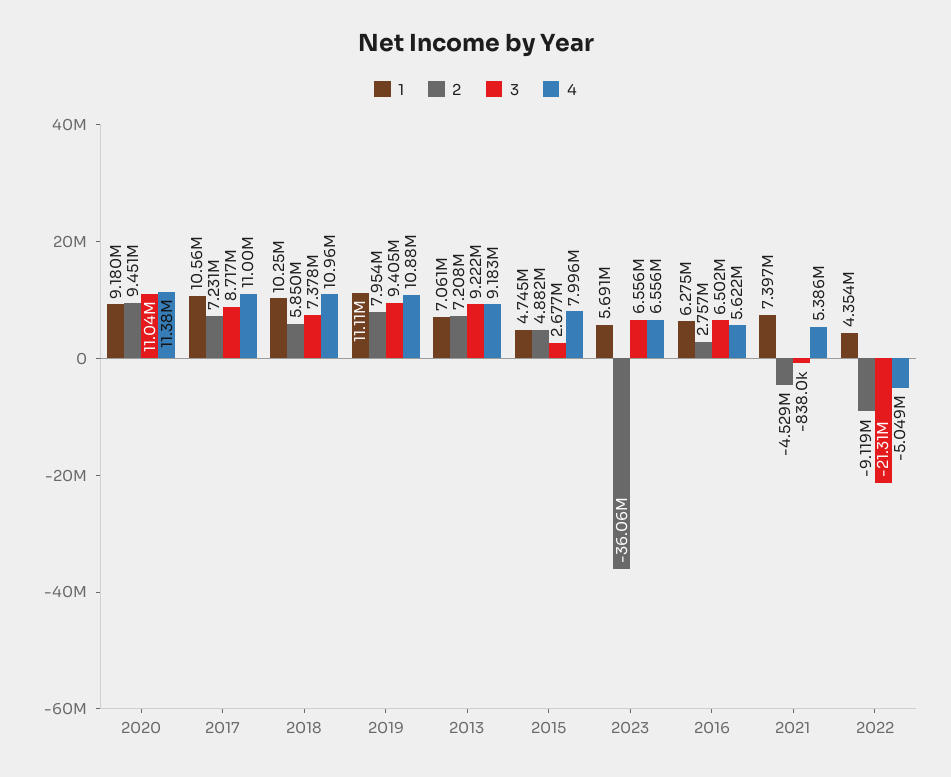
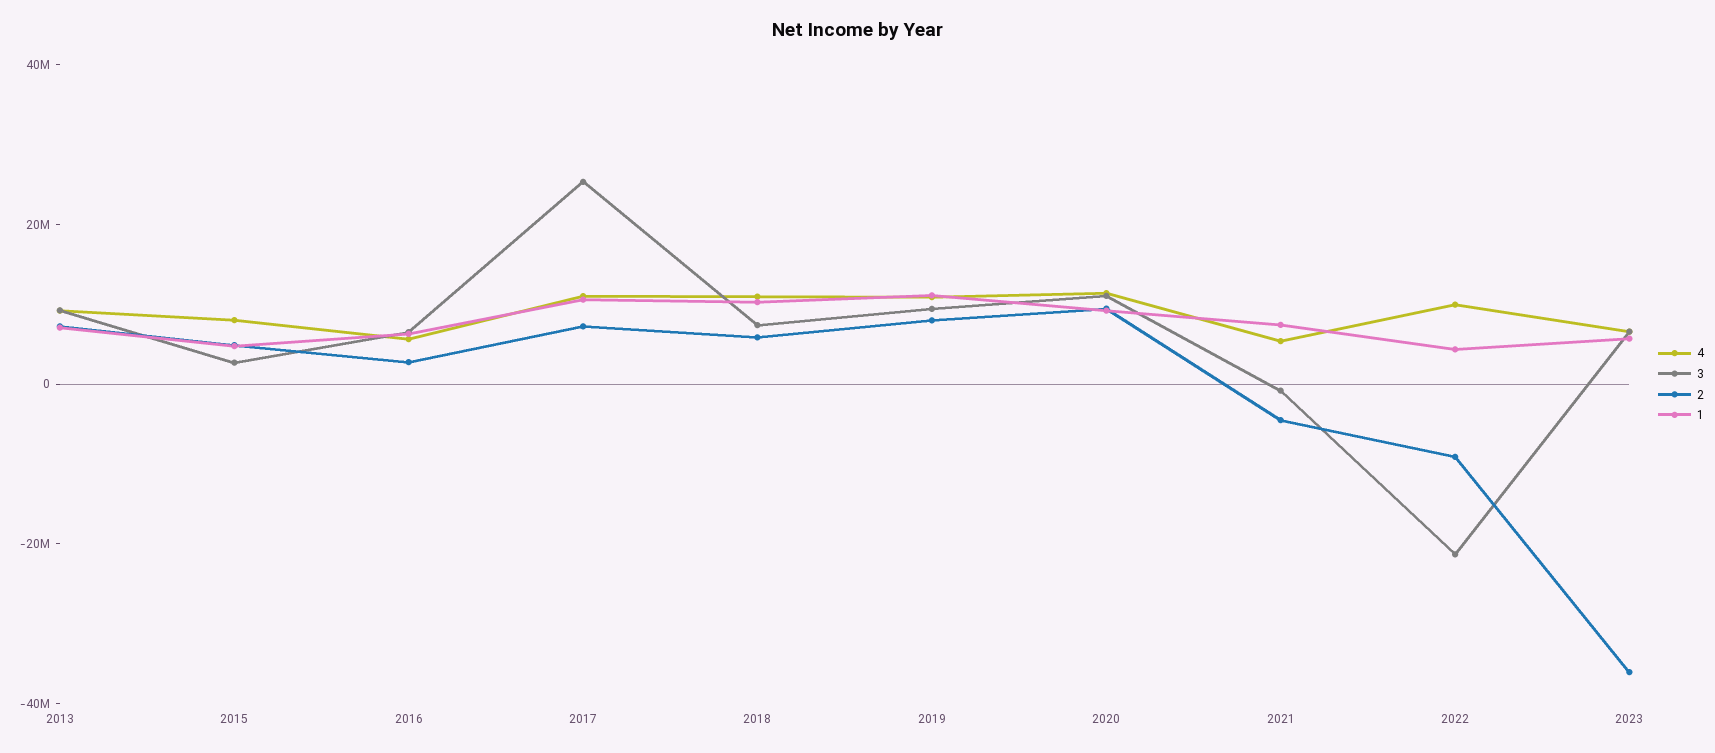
  {
    "1": {
      "2020": 9180000,
      "2017": 10560000,
      "2018": 10250000,
      "2019": 11110000,
      "2013": 7061000,
      "2015": 4745000,
      "2023": 5691000,
      "2016": 6275000,
      "2021": 7397000,
      "2022": 4354000
    },
    "2": {
      "2020": 9451000,
      "2017": 7231000,
      "2018": 5850000,
      "2019": 7954000,
      "2013": 7208000,
      "2015": 4882000,
      "2023": -36060000,
      "2016": 2757000,
      "2021": -4529000,
      "2022": -9119000
    },
    "3": {
      "2020": 11040000,
-     "2017": 8717000,
+     "2017": 25000000,
      "2018": 7378000,
      "2019": 9405000,
      "2013": 9222000,
      "2015": 2677000,
      "2023": 6556000,
      "2016": 6502000,
      "2021": -838000,
      "2022": -21310000
    },
    "4": {
      "2020": 11380000,
      "2017": 11000000,
      "2018": 10960000,
      "2019": 10880000,
      "2013": 9183000,
      "2015": 7996000,
      "2023": 6556000,
      "2016": 5622000,
      "2021": 5386000,
-     "2022": -5049000
+     "2022": 10000000
    }
  }

